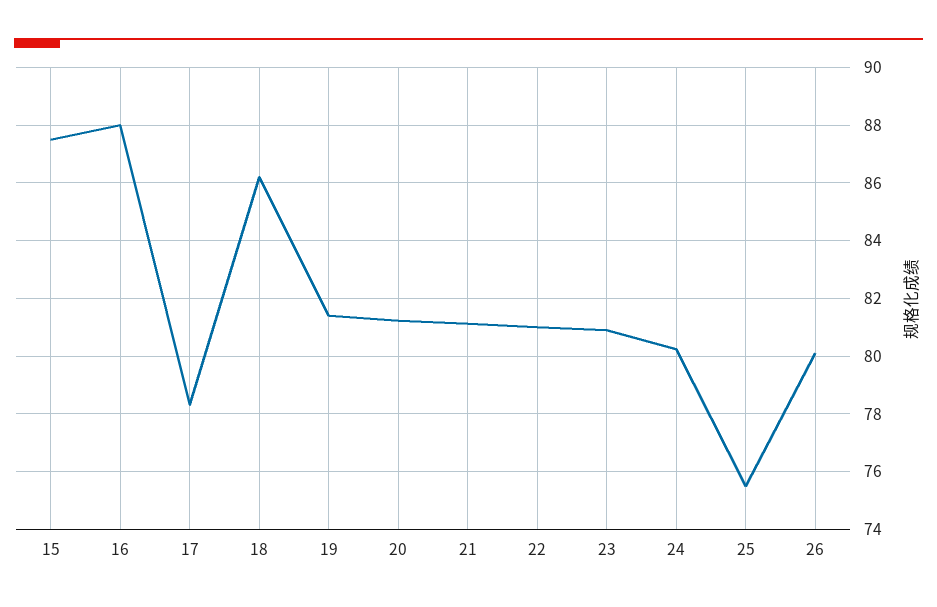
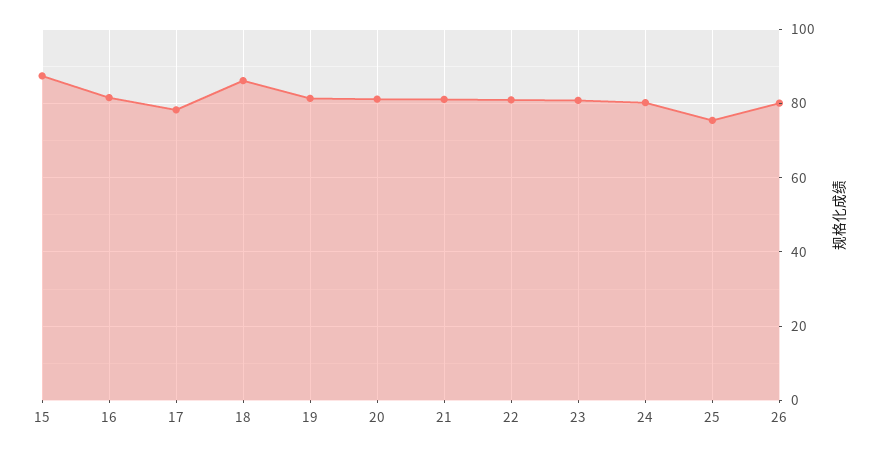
  {
    "15": 87.5,
-   "16": 88,
+   "16": 82,
    "17": 78.25,
    "18": 86.25,
    "19": 81.5,
    "20": 81.25,
    "21": 81,
    "22": 81,
    "23": 81,
    "24": 80.25,
    "25": 75.5,
    "26": 80
  }

